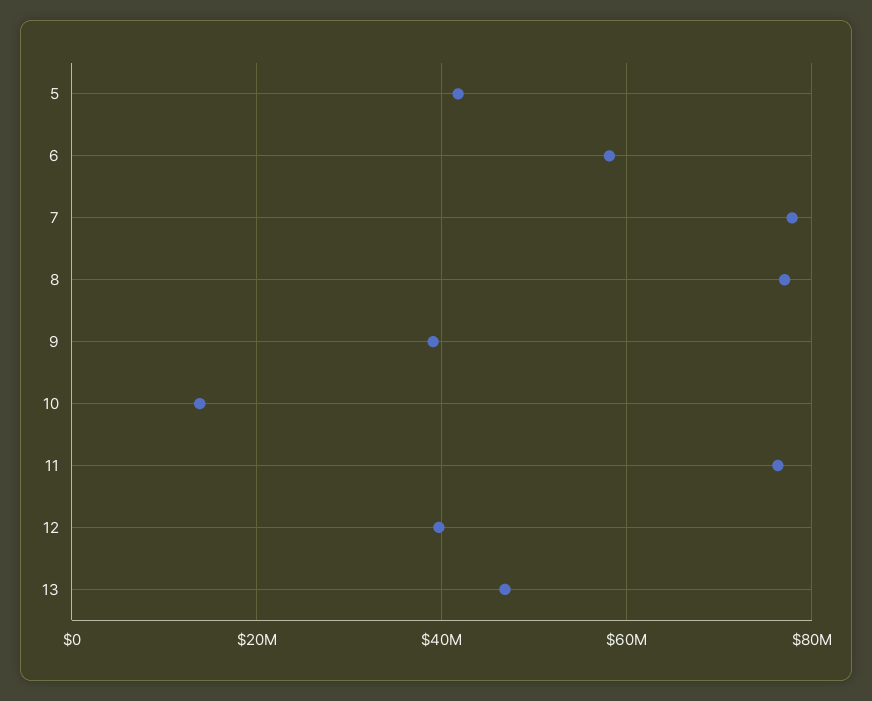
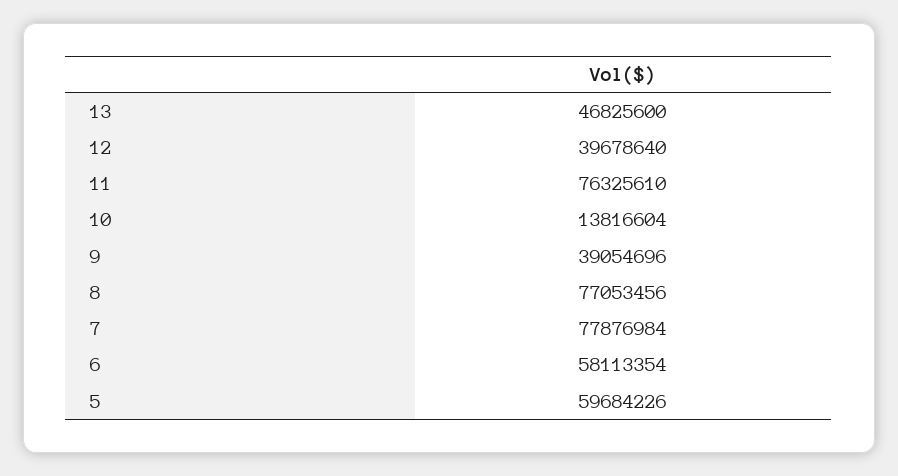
  {
-   "5": 42000000,
+   "5": 59684226,
    "6": 58113354,
    "7": 77876984,
    "8": 77053456,
    "9": 39054696,
    "10": 13816604,
    "11": 76325610,
    "12": 39678640,
    "13": 46825600
  }

